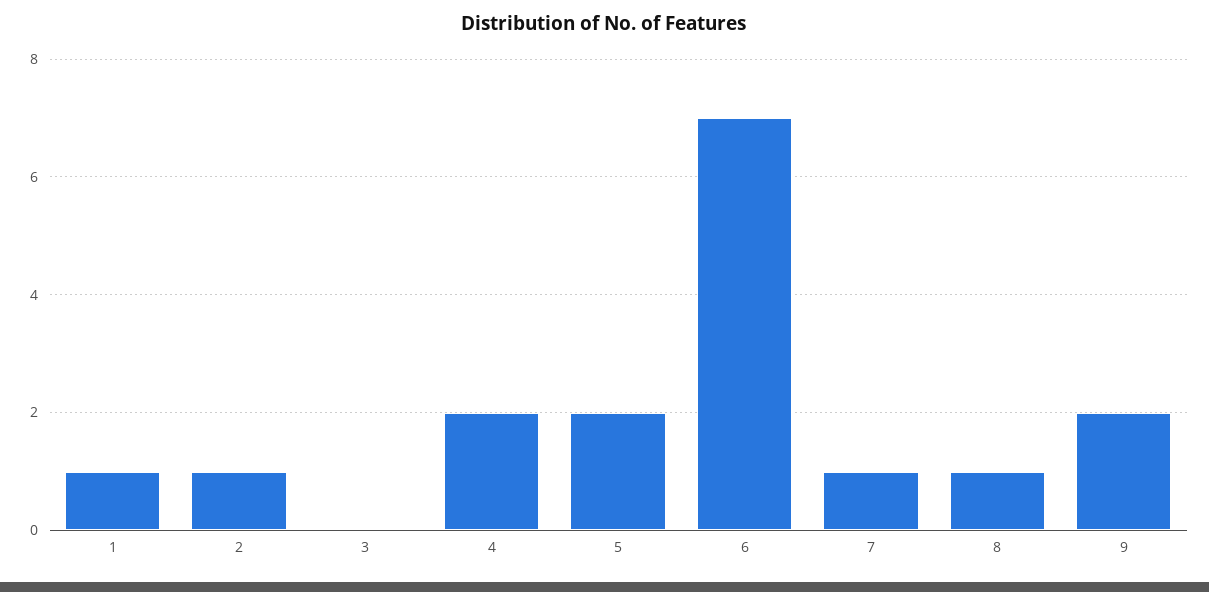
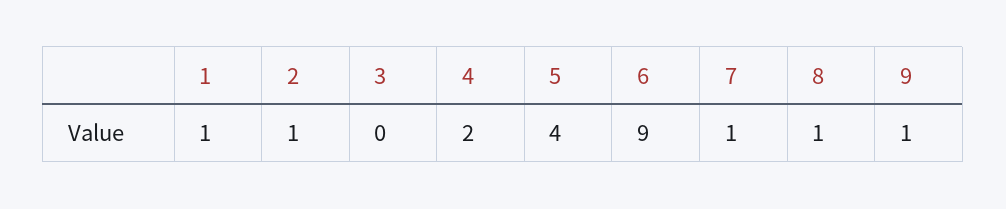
  {
    "1": 1,
    "2": 1,
    "3": 0,
    "4": 2,
-   "5": 2,
+   "5": 4,
-   "6": 7,
+   "6": 9,
    "7": 1,
    "8": 1,
-   "9": 2
+   "9": 1
  }

